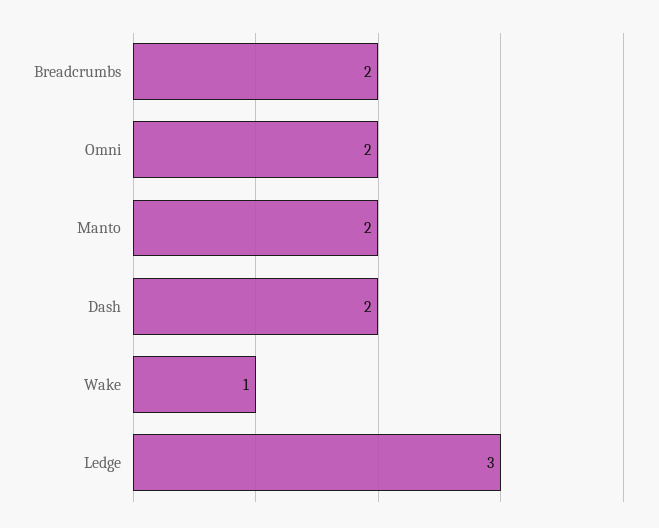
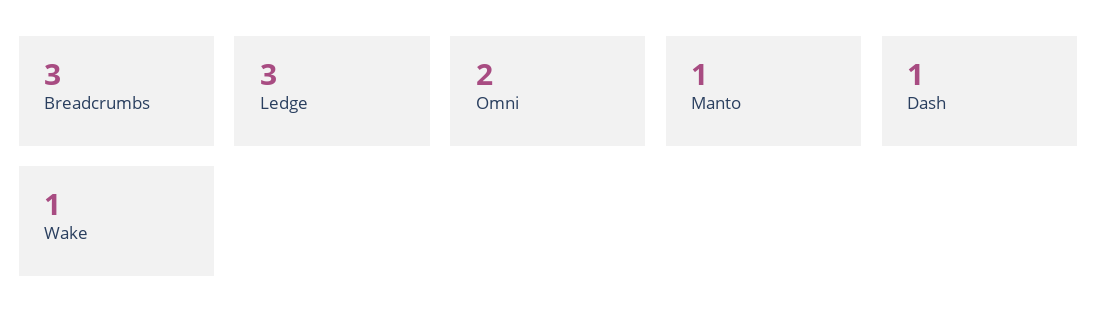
  {
-   "Breadcrumbs": 2,
+   "Breadcrumbs": 3,
    "Omni": 2,
-   "Manto": 2,
+   "Manto": 1,
-   "Dash": 2,
+   "Dash": 1,
    "Wake": 1,
    "Ledge": 3
  }

